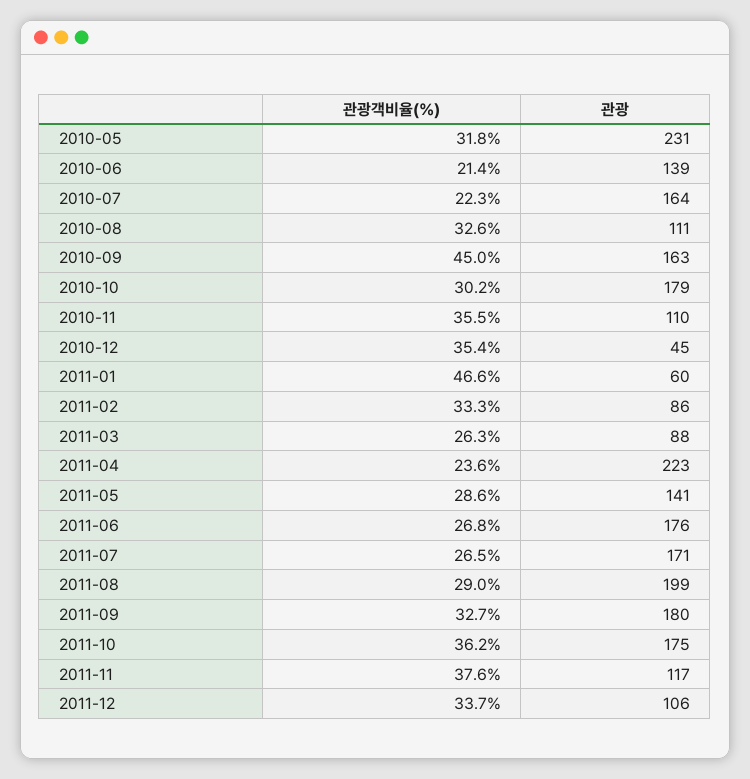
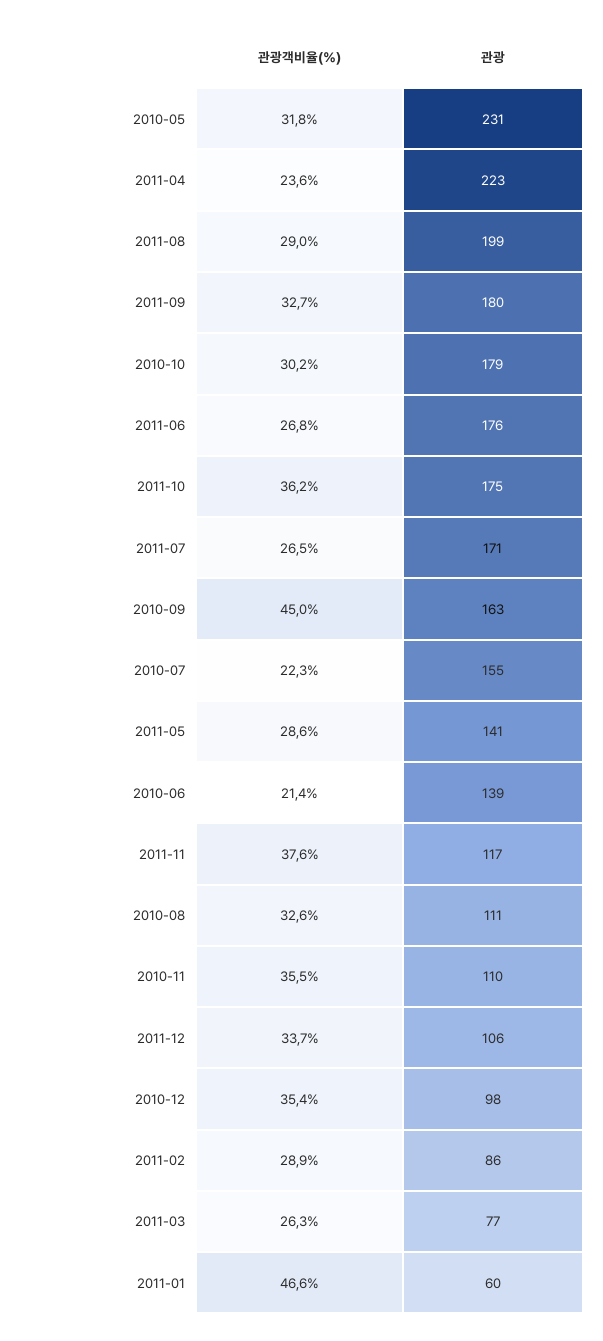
  {
    "관광객비율(%)": {
      "2010-05": 31.8,
      "2010-06": 21.4,
      "2010-07": 22.3,
      "2010-08": 32.6,
      "2010-09": 45,
      "2010-10": 30.2,
      "2010-11": 35.5,
      "2010-12": 35.4,
      "2011-01": 46.6,
-     "2011-02": 33.3,
+     "2011-02": 28.9,
      "2011-03": 26.3,
      "2011-04": 23.6,
      "2011-05": 28.6,
      "2011-06": 26.8,
      "2011-07": 26.5,
      "2011-08": 29,
      "2011-09": 32.7,
      "2011-10": 36.2,
      "2011-11": 37.6,
      "2011-12": 33.7
    },
    "관광": {
      "2010-05": 231,
      "2010-06": 139,
-     "2010-07": 164,
+     "2010-07": 155,
      "2010-08": 111,
      "2010-09": 163,
      "2010-10": 179,
      "2010-11": 110,
-     "2010-12": 45,
+     "2010-12": 98,
      "2011-01": 60,
      "2011-02": 86,
-     "2011-03": 88,
+     "2011-03": 77,
      "2011-04": 223,
      "2011-05": 141,
      "2011-06": 176,
      "2011-07": 171,
      "2011-08": 199,
      "2011-09": 180,
      "2011-10": 175,
      "2011-11": 117,
      "2011-12": 106
    }
  }

